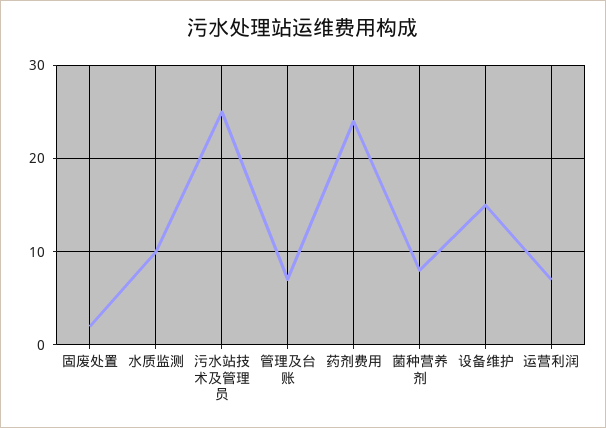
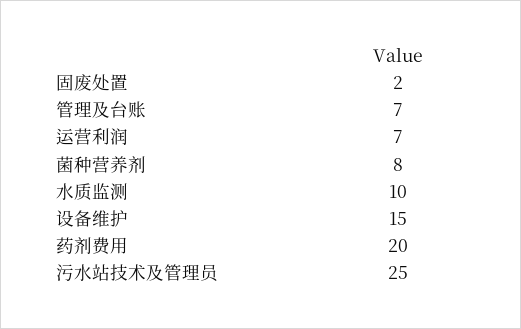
  {
    "固废处置": 2,
    "水质监测": 10,
    "污水站技术及管理员": 25,
    "管理及台账": 7,
-   "药剂费用": 24,
+   "药剂费用": 20,
    "菌种营养剂": 8,
    "设备维护": 15,
    "运营利润": 7
  }

